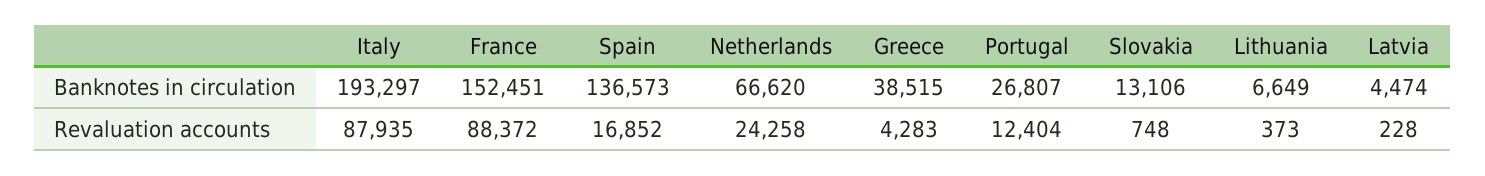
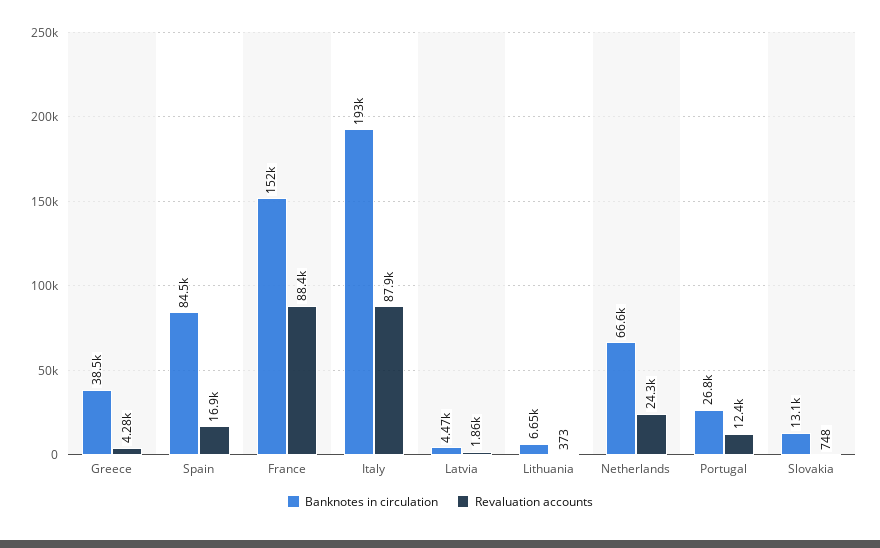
  {
    "Banknotes in circulation": {
      "Italy": 193297,
      "France": 152451,
-     "Spain": 136573,
+     "Spain": 84500,
      "Netherlands": 66620,
      "Greece": 38515,
      "Portugal": 26807,
      "Slovakia": 13106,
      "Lithuania": 6649,
      "Latvia": 4474
    },
    "Revaluation accounts": {
      "Italy": 87935,
      "France": 88372,
      "Spain": 16852,
      "Netherlands": 24258,
      "Greece": 4283,
      "Portugal": 12404,
      "Slovakia": 748,
      "Lithuania": 373,
-     "Latvia": 228
+     "Latvia": 1860
    }
  }

